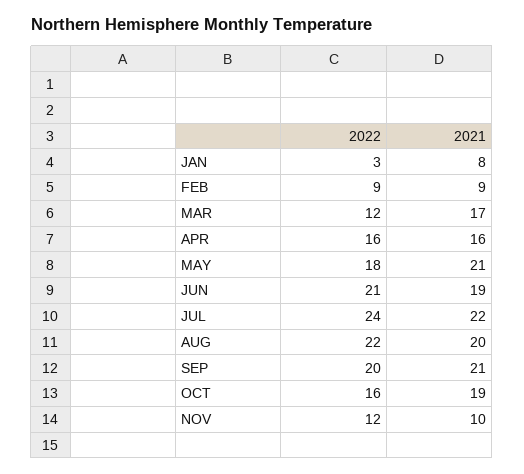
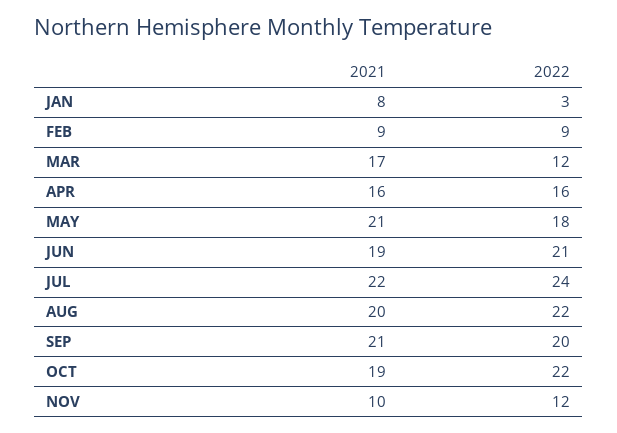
  {
    "2022": {
      "JAN": 3,
      "FEB": 9,
      "MAR": 12,
      "APR": 16,
      "MAY": 18,
      "JUN": 21,
      "JUL": 24,
      "AUG": 22,
      "SEP": 20,
-     "OCT": 16,
+     "OCT": 22,
      "NOV": 12
    },
    "2021": {
      "JAN": 8,
      "FEB": 9,
      "MAR": 17,
      "APR": 16,
      "MAY": 21,
      "JUN": 19,
      "JUL": 22,
      "AUG": 20,
      "SEP": 21,
      "OCT": 19,
      "NOV": 10
    }
  }

